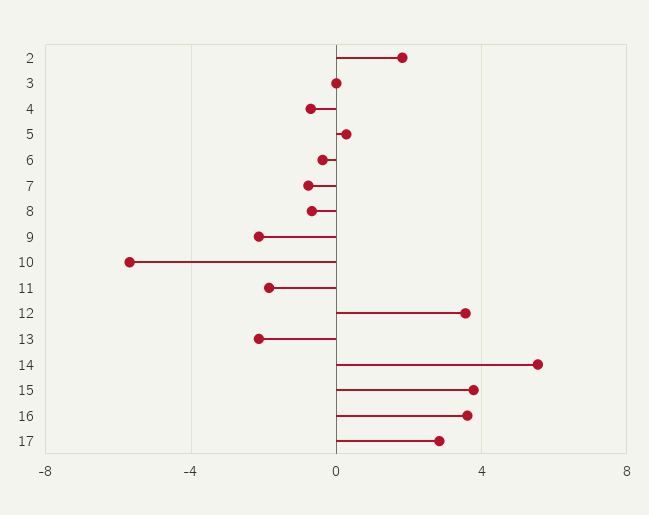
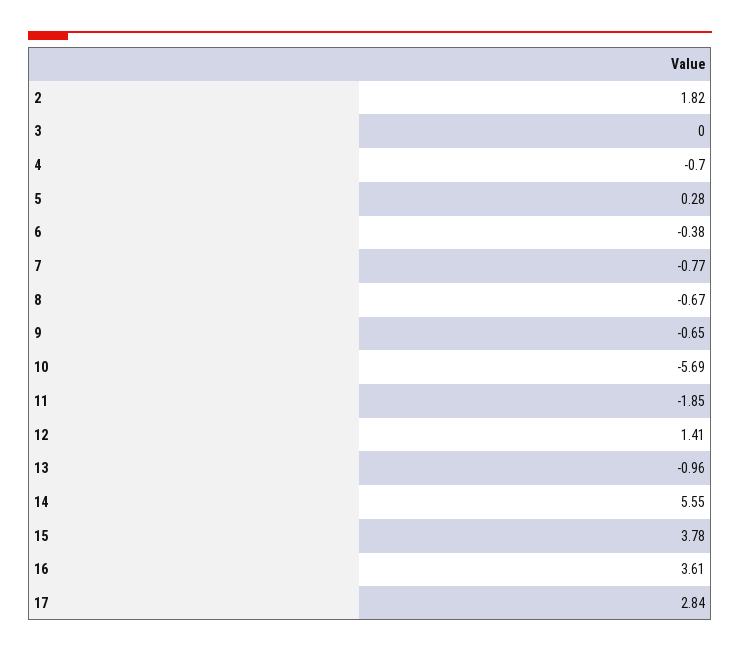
  {
    "2": 1.82,
    "3": 0,
    "4": -0.7,
    "5": 0.28,
    "6": -0.38,
    "7": -0.77,
    "8": -0.67,
-   "9": -2,
+   "9": -0.65,
    "10": -5.69,
    "11": -1.85,
-   "12": 3.5,
+   "12": 1.41,
-   "13": -2,
+   "13": -0.96,
    "14": 5.55,
    "15": 3.78,
    "16": 3.61,
    "17": 2.84
  }

